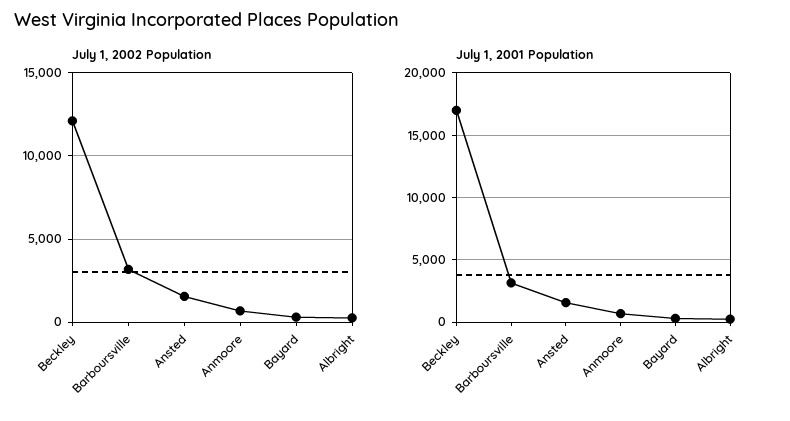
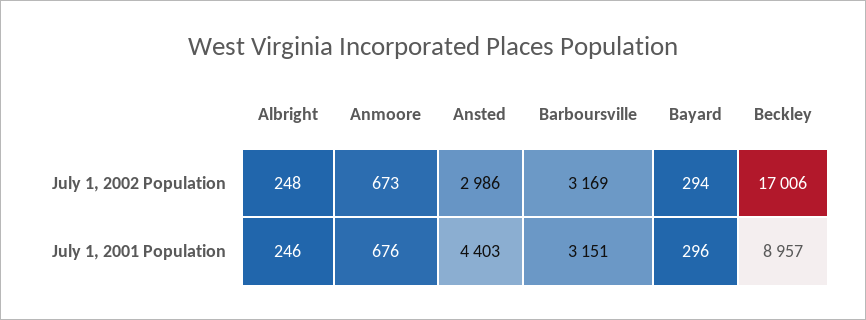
  {
    "July 1, 2002 Population": {
-     "Beckley": 12000,
+     "Beckley": 17006,
      "Barboursville": 3169,
-     "Ansted": 1500,
+     "Ansted": 2986,
      "Anmoore": 673,
      "Bayard": 294,
      "Albright": 248
    },
    "July 1, 2001 Population": {
-     "Beckley": 17000,
+     "Beckley": 8957,
      "Barboursville": 3151,
-     "Ansted": 1500,
+     "Ansted": 4403,
      "Anmoore": 676,
      "Bayard": 296,
      "Albright": 246
    }
  }

